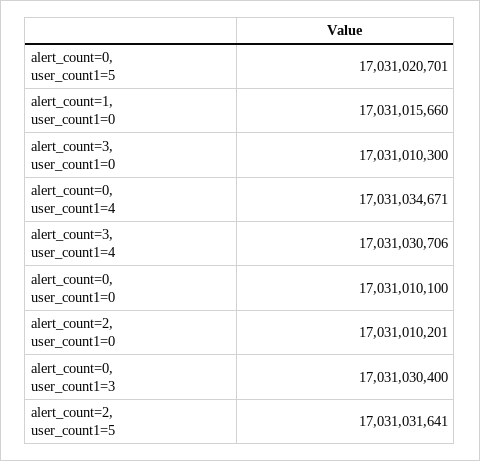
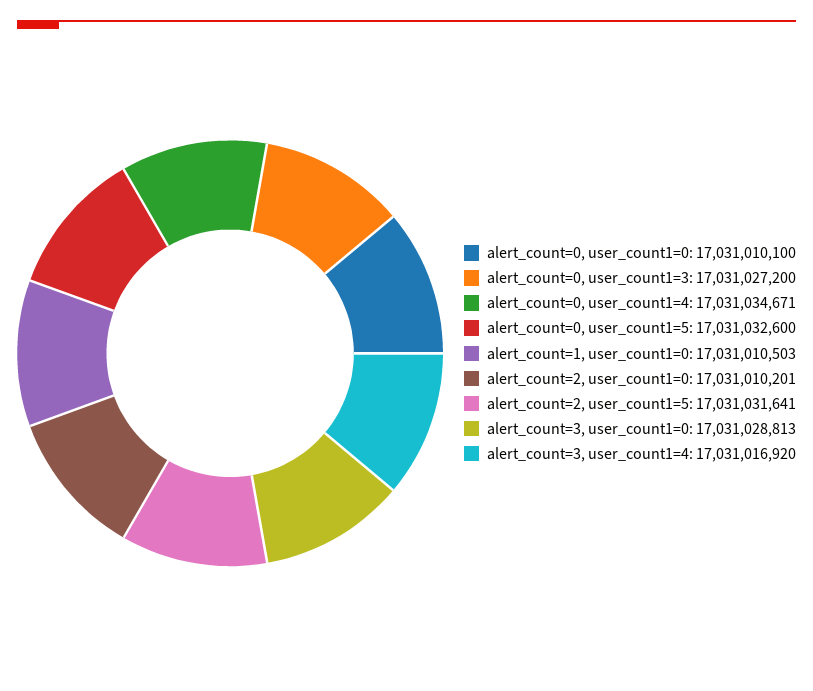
  {
-   "alert_count=0, user_count1=5": 17031020701,
+   "alert_count=0, user_count1=5": 17031032600,
-   "alert_count=1, user_count1=0": 17031015660,
+   "alert_count=1, user_count1=0": 17031010503,
-   "alert_count=3, user_count1=0": 17031010300,
+   "alert_count=3, user_count1=0": 17031028813,
    "alert_count=0, user_count1=4": 17031034671,
-   "alert_count=3, user_count1=4": 17031030706,
+   "alert_count=3, user_count1=4": 17031016920,
    "alert_count=0, user_count1=0": 17031010100,
    "alert_count=2, user_count1=0": 17031010201,
-   "alert_count=0, user_count1=3": 17031030400,
+   "alert_count=0, user_count1=3": 17031027200,
    "alert_count=2, user_count1=5": 17031031641
  }

